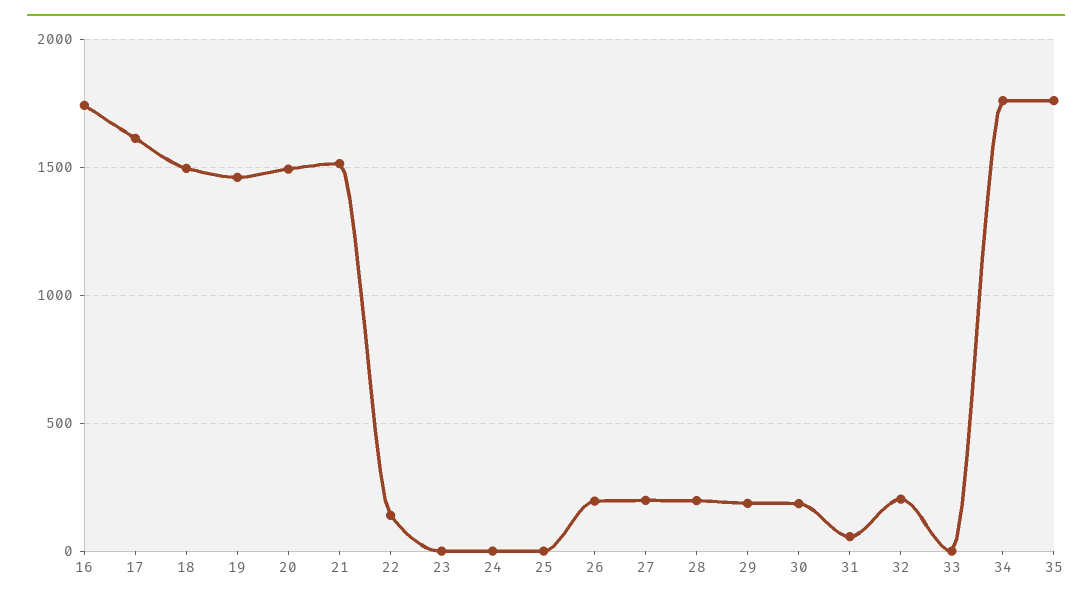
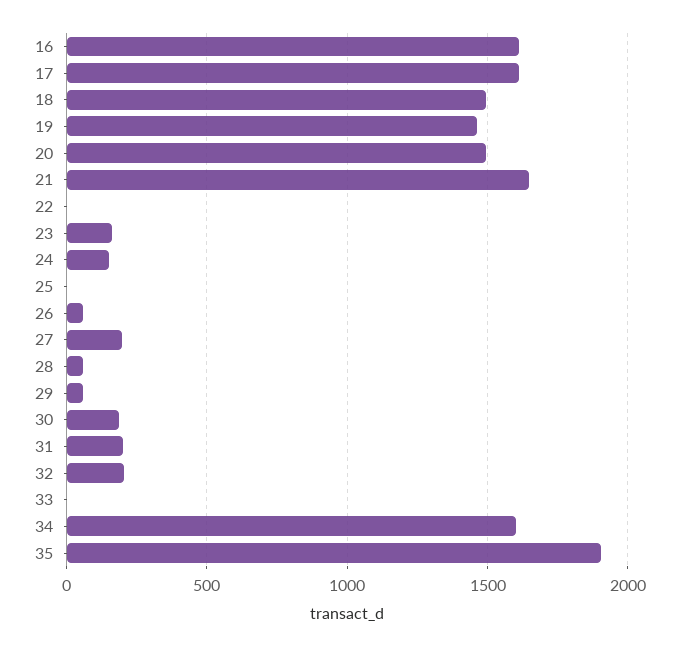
  {
-   "16": 1750,
+   "16": 1600,
    "17": 1600,
    "18": 1500,
    "19": 1450,
    "20": 1500,
-   "21": 1500,
+   "21": 1650,
-   "22": 150,
+   "22": 0,
-   "23": 0,
+   "23": 150,
-   "24": 0,
+   "24": 150,
    "25": 0,
-   "26": 200,
+   "26": 50,
    "27": 200,
-   "28": 200,
+   "28": 50,
-   "29": 200,
+   "29": 50,
    "30": 200,
-   "31": 50,
+   "31": 200,
    "32": 200,
    "33": 0,
-   "34": 1750,
+   "34": 1600,
-   "35": 1750
+   "35": 1900
  }

